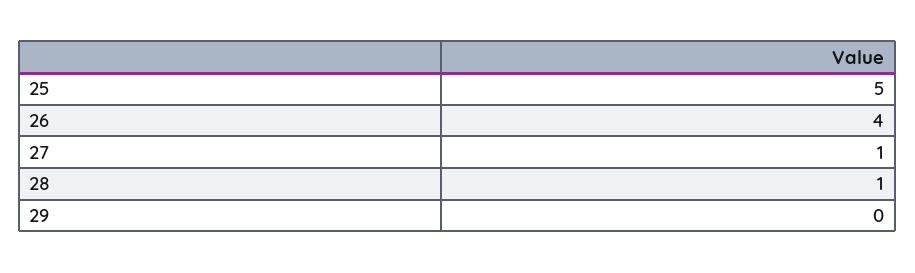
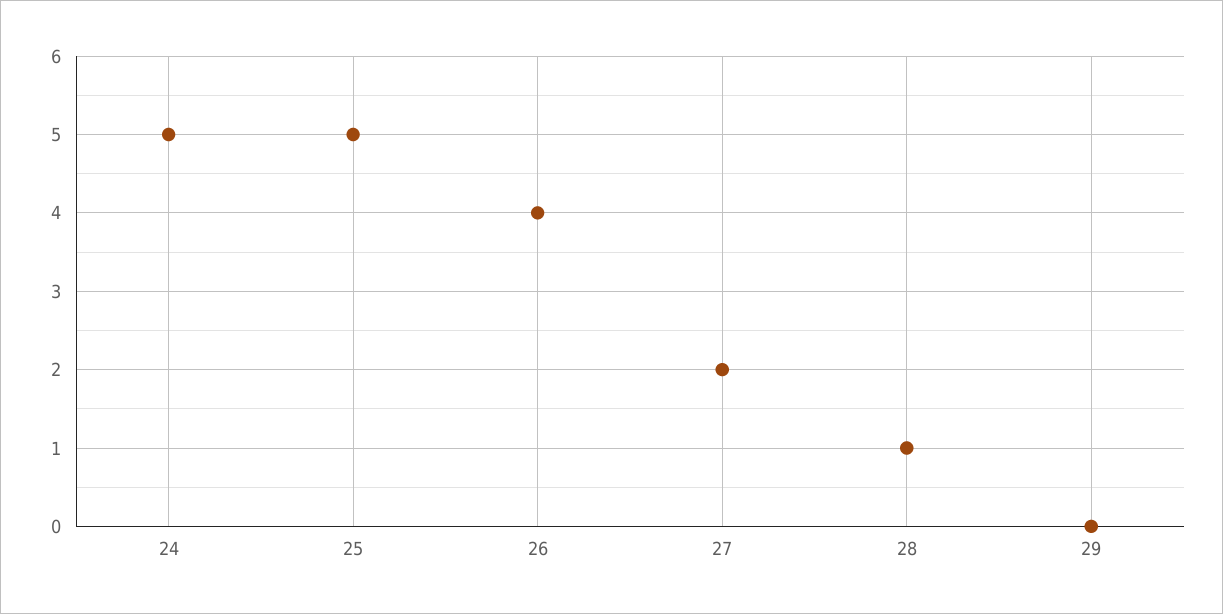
  {
    "25": 5,
    "26": 4,
-   "27": 1,
+   "27": 2,
    "28": 1,
-   "29": 0
+   "29": 0,
+   "24": 5
  }

